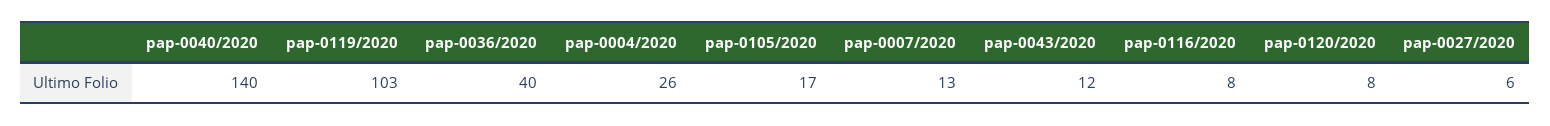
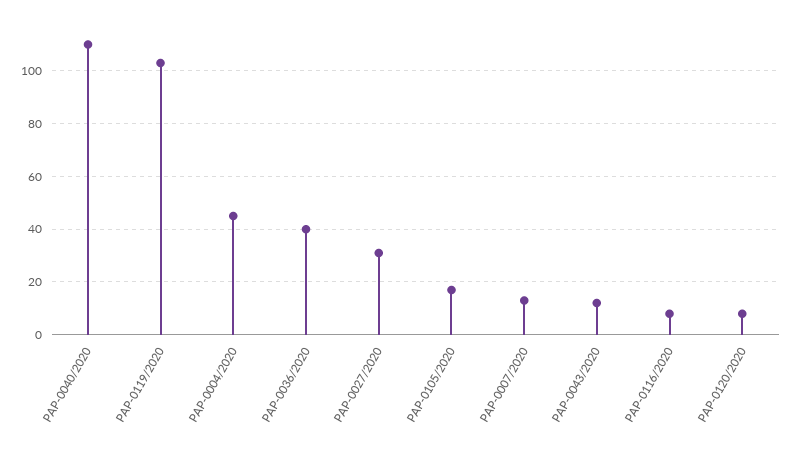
  {
-   "pap-0040/2020": 140,
+   "pap-0040/2020": 110,
    "pap-0119/2020": 103,
    "pap-0036/2020": 40,
-   "pap-0004/2020": 26,
+   "pap-0004/2020": 45,
    "pap-0105/2020": 17,
    "pap-0007/2020": 13,
    "pap-0043/2020": 12,
    "pap-0116/2020": 8,
    "pap-0120/2020": 8,
-   "pap-0027/2020": 6
+   "pap-0027/2020": 30
  }

